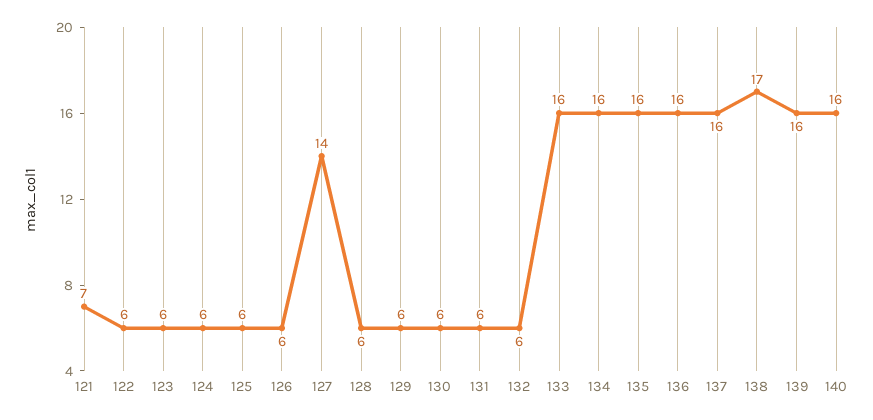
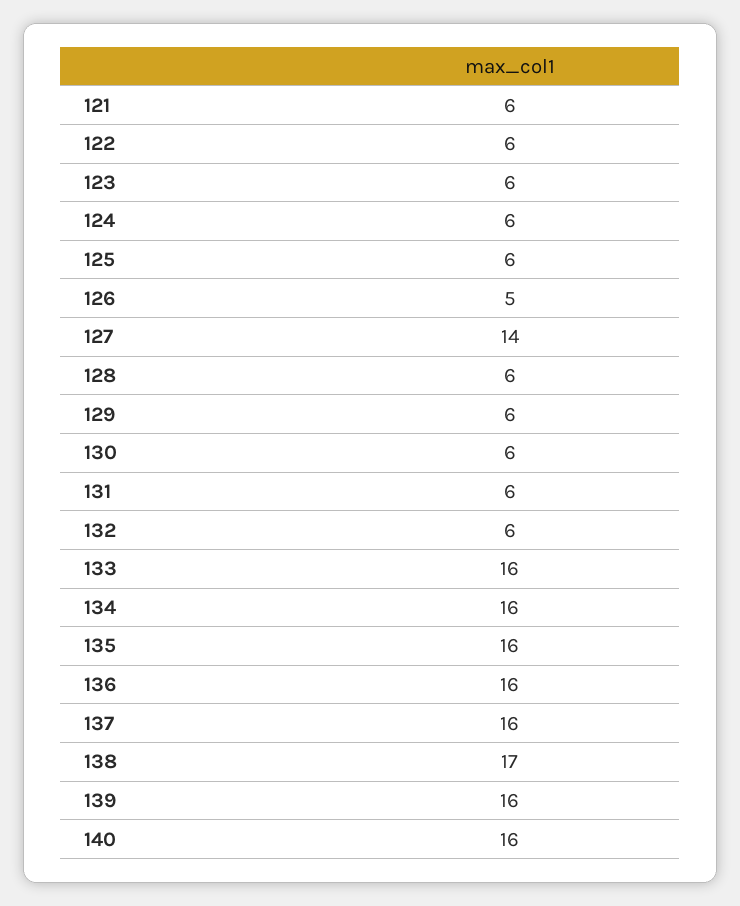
  {
-   "121": 7,
+   "121": 6,
    "122": 6,
    "123": 6,
    "124": 6,
    "125": 6,
-   "126": 6,
+   "126": 5,
    "127": 14,
    "128": 6,
    "129": 6,
    "130": 6,
    "131": 6,
    "132": 6,
    "133": 16,
    "134": 16,
    "135": 16,
    "136": 16,
    "137": 16,
    "138": 17,
    "139": 16,
    "140": 16
  }

